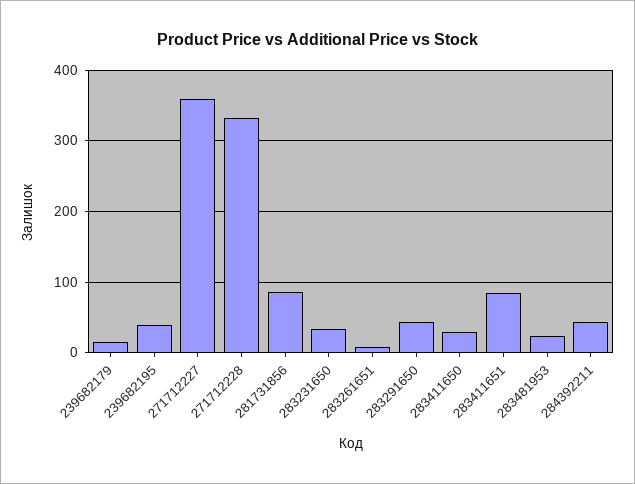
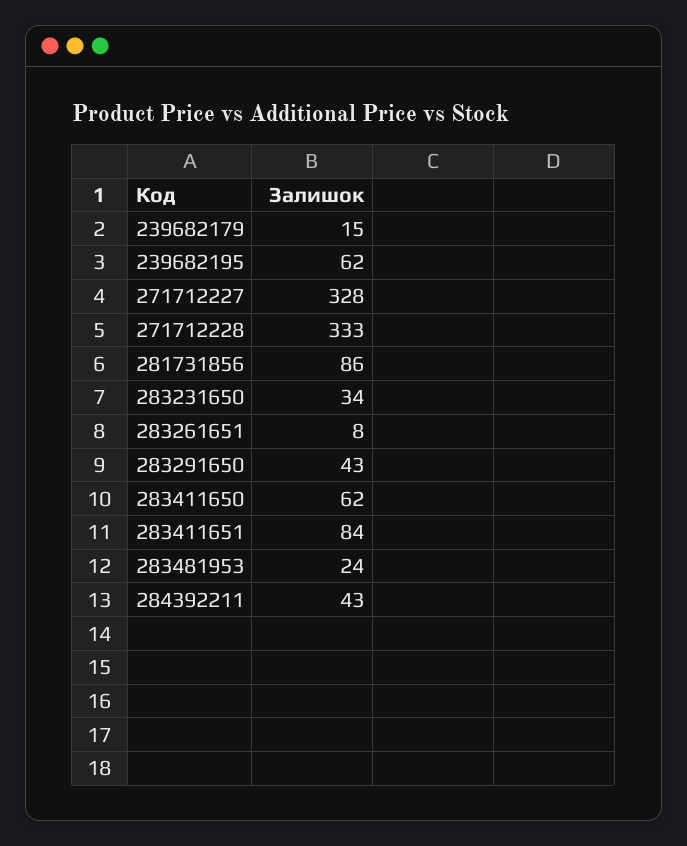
  {
    "239682179": 15,
-   "239682195": 40,
+   "239682195": 62,
-   "271712227": 360,
+   "271712227": 328,
    "271712228": 333,
    "281731856": 86,
    "283231650": 34,
    "283261651": 8,
    "283291650": 43,
-   "283411650": 30,
+   "283411650": 62,
    "283411651": 84,
    "283481953": 24,
    "284392211": 43
  }

